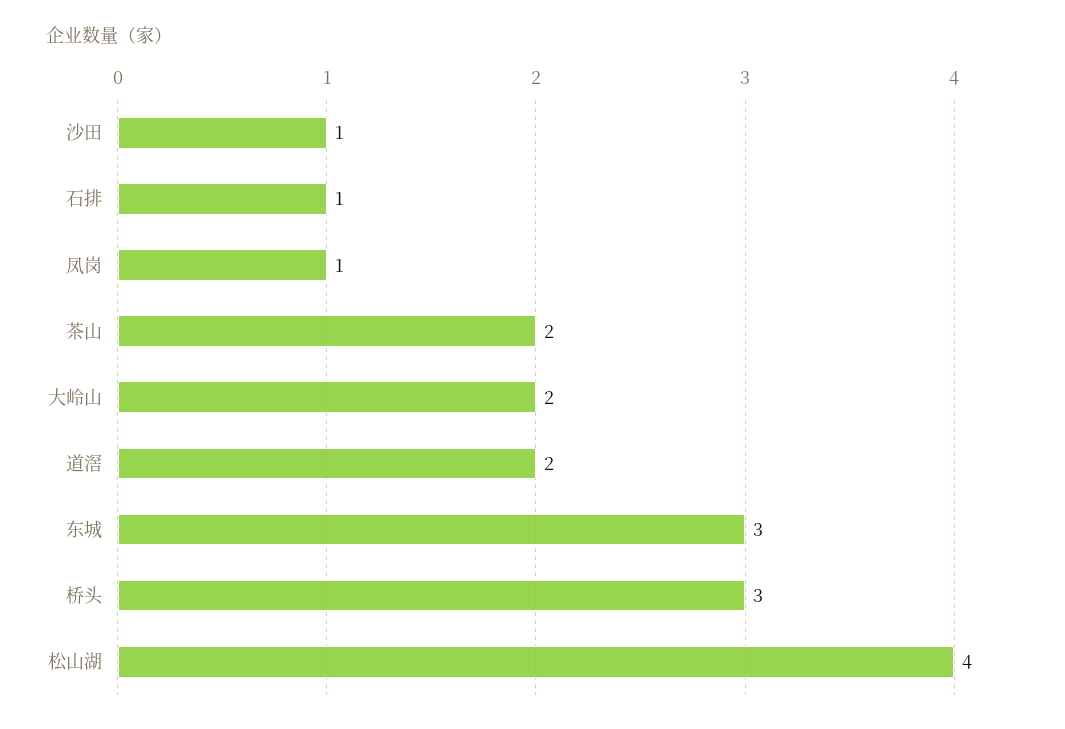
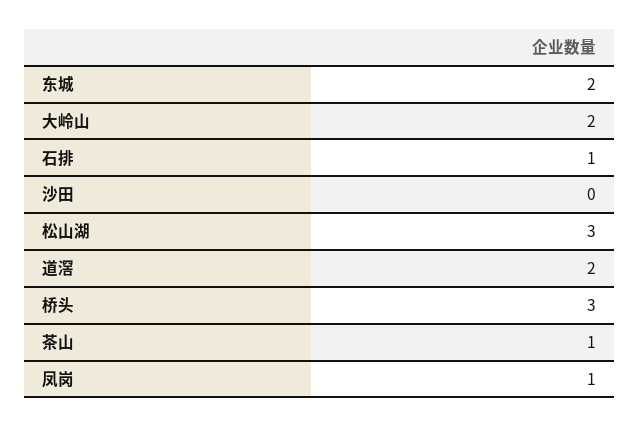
  {
-   "沙田": 1,
+   "沙田": 0,
    "石排": 1,
    "凤岗": 1,
-   "茶山": 2,
+   "茶山": 1,
    "大岭山": 2,
    "道滘": 2,
-   "东城": 3,
+   "东城": 2,
    "桥头": 3,
-   "松山湖": 4
+   "松山湖": 3
  }

